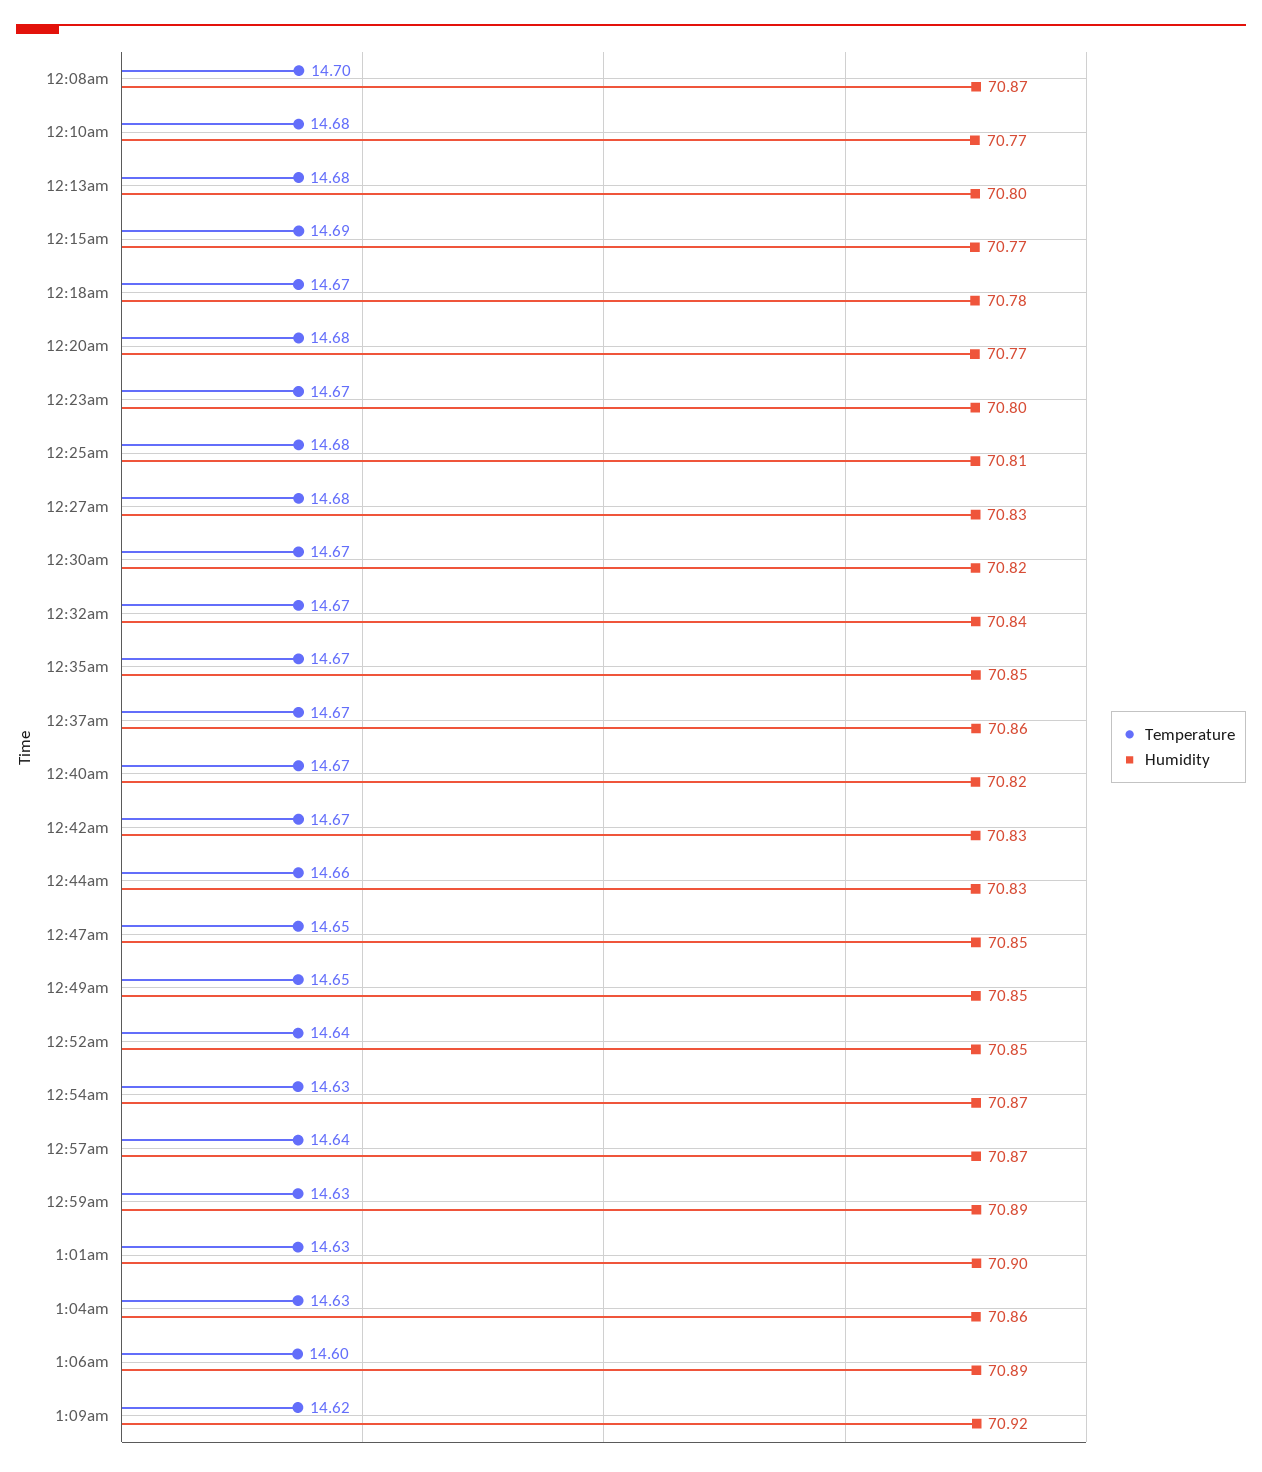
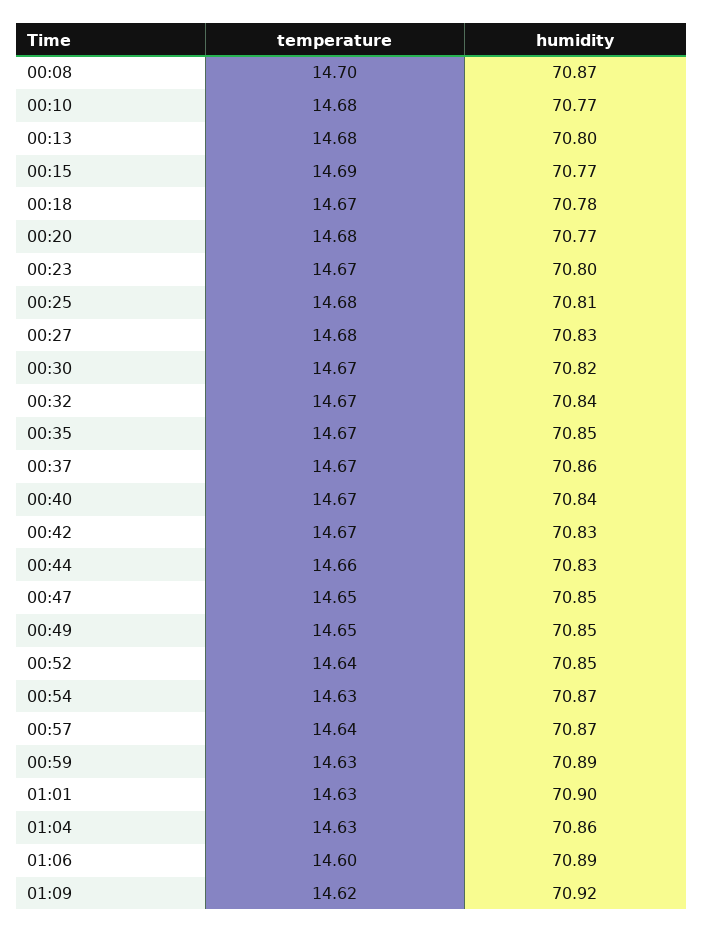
  {
    "Temperature": {
      "12:08am": 14.7,
      "12:10am": 14.68,
      "12:13am": 14.68,
      "12:15am": 14.69,
      "12:18am": 14.67,
      "12:20am": 14.68,
      "12:23am": 14.67,
      "12:25am": 14.68,
      "12:27am": 14.68,
      "12:30am": 14.67,
      "12:32am": 14.67,
      "12:35am": 14.67,
      "12:37am": 14.67,
      "12:40am": 14.67,
      "12:42am": 14.67,
      "12:44am": 14.66,
      "12:47am": 14.65,
      "12:49am": 14.65,
      "12:52am": 14.64,
      "12:54am": 14.63,
      "12:57am": 14.64,
      "12:59am": 14.63,
      "1:01am": 14.63,
      "1:04am": 14.63,
      "1:06am": 14.6,
      "1:09am": 14.62
    },
    "Humidity": {
      "12:08am": 70.87,
      "12:10am": 70.77,
      "12:13am": 70.8,
      "12:15am": 70.77,
      "12:18am": 70.78,
      "12:20am": 70.77,
      "12:23am": 70.8,
      "12:25am": 70.81,
      "12:27am": 70.83,
      "12:30am": 70.82,
      "12:32am": 70.84,
      "12:35am": 70.85,
      "12:37am": 70.86,
-     "12:40am": 70.82,
+     "12:40am": 70.84,
      "12:42am": 70.83,
      "12:44am": 70.83,
      "12:47am": 70.85,
      "12:49am": 70.85,
      "12:52am": 70.85,
      "12:54am": 70.87,
      "12:57am": 70.87,
      "12:59am": 70.89,
      "1:01am": 70.9,
      "1:04am": 70.86,
      "1:06am": 70.89,
      "1:09am": 70.92
    }
  }

